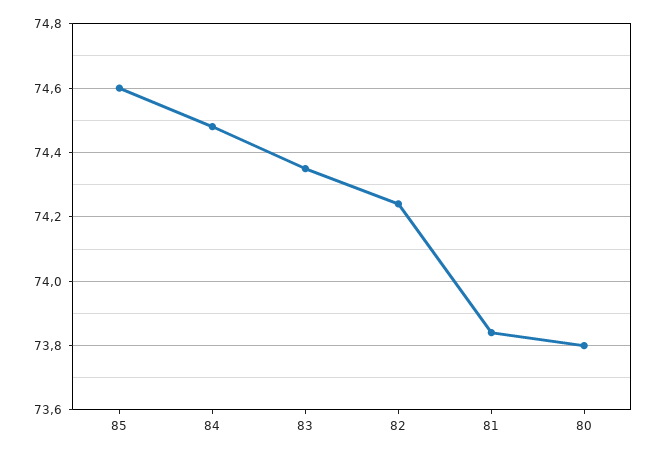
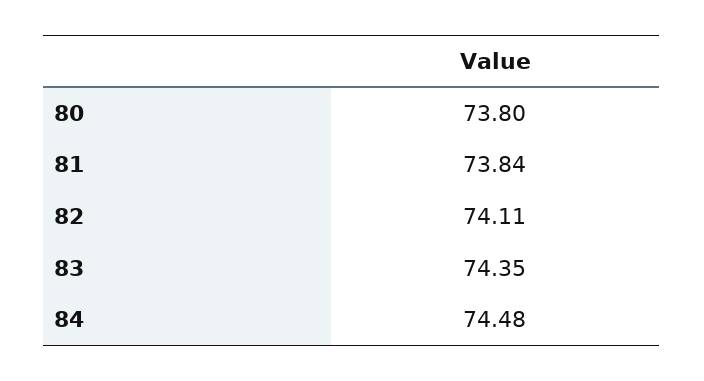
  {
-   "85": 74.6,
    "84": 74.48,
    "83": 74.35,
-   "82": 74.25,
+   "82": 74.11,
    "81": 73.84,
    "80": 73.8
  }

